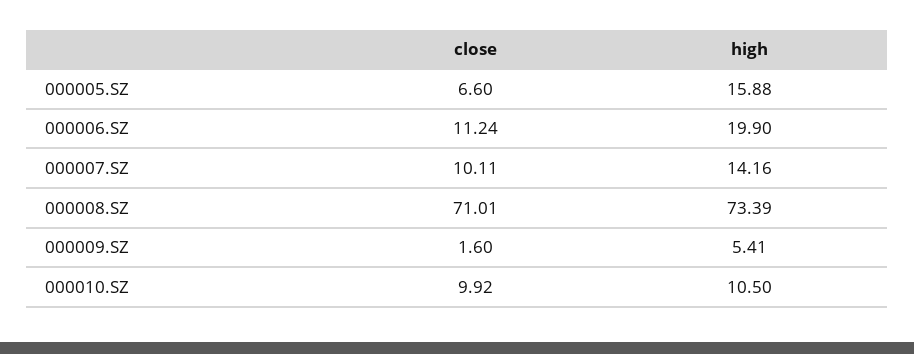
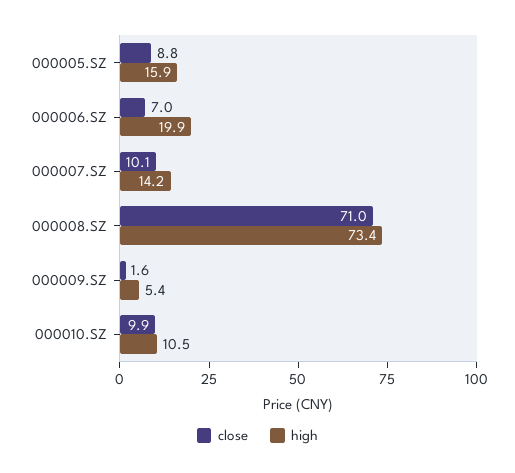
  {
    "close": {
-     "000005.SZ": 6.6,
+     "000005.SZ": 8.8,
-     "000006.SZ": 11.24,
+     "000006.SZ": 7,
      "000007.SZ": 10.11,
      "000008.SZ": 71.01,
      "000009.SZ": 1.6,
      "000010.SZ": 9.92
    },
    "high": {
      "000005.SZ": 15.88,
      "000006.SZ": 19.9,
      "000007.SZ": 14.16,
      "000008.SZ": 73.39,
      "000009.SZ": 5.41,
      "000010.SZ": 10.5
    }
  }

